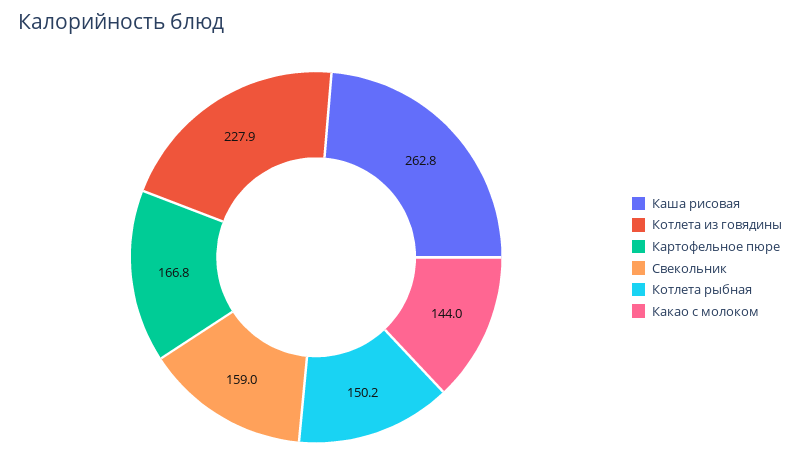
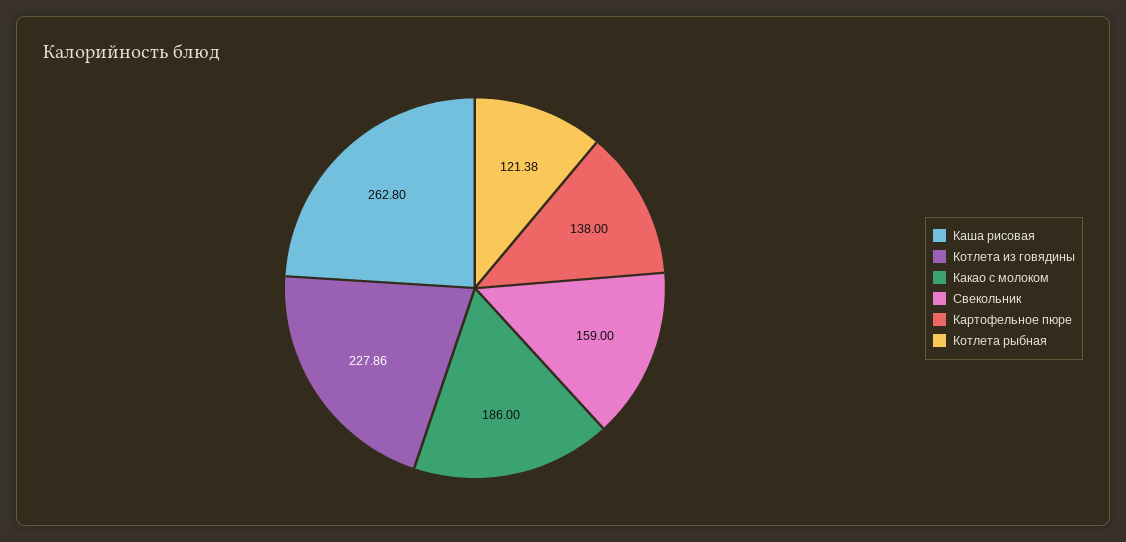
  {
    "Каша рисовая": 262.8,
    "Котлета из говядины": 227.86,
-   "Картофельное пюре": 166.8,
+   "Картофельное пюре": 138,
    "Свекольник": 159,
-   "Котлета рыбная": 150.2,
+   "Котлета рыбная": 121.38,
-   "Какао с молоком": 144
+   "Какао с молоком": 186
  }

